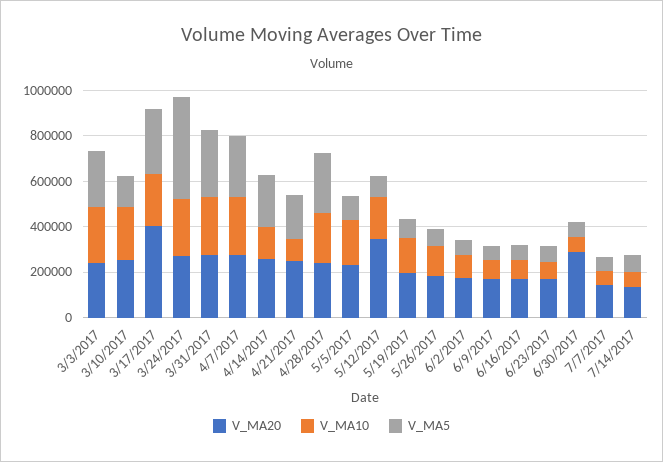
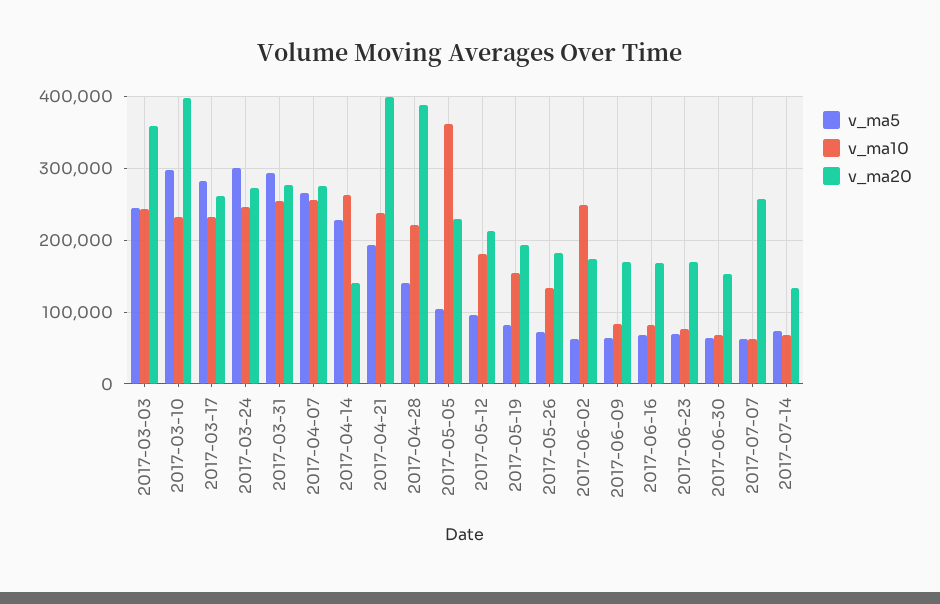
  {
    "V_MA20": {
-     "3/3/2017": 250000,
+     "3/3/2017": 360000,
-     "3/10/2017": 250000,
+     "3/10/2017": 400000,
-     "3/17/2017": 400000,
+     "3/17/2017": 260000,
      "3/24/2017": 270000,
      "3/31/2017": 280000,
      "4/7/2017": 280000,
-     "4/14/2017": 250000,
+     "4/14/2017": 140000,
-     "4/21/2017": 250000,
+     "4/21/2017": 400000,
-     "4/28/2017": 250000,
+     "4/28/2017": 390000,
      "5/5/2017": 230000,
-     "5/12/2017": 350000,
+     "5/12/2017": 210000,
      "5/19/2017": 190000,
      "5/26/2017": 180000,
      "6/2/2017": 170000,
      "6/9/2017": 170000,
      "6/16/2017": 170000,
      "6/23/2017": 170000,
-     "6/30/2017": 300000,
+     "6/30/2017": 150000,
-     "7/7/2017": 150000,
+     "7/7/2017": 260000,
      "7/14/2017": 130000
    },
    "V_MA10": {
      "3/3/2017": 240000,
      "3/10/2017": 230000,
      "3/17/2017": 230000,
      "3/24/2017": 250000,
      "3/31/2017": 260000,
      "4/7/2017": 260000,
-     "4/14/2017": 150000,
+     "4/14/2017": 260000,
-     "4/21/2017": 100000,
+     "4/21/2017": 240000,
      "4/28/2017": 220000,
-     "5/5/2017": 200000,
+     "5/5/2017": 360000,
      "5/12/2017": 180000,
      "5/19/2017": 150000,
      "5/26/2017": 130000,
-     "6/2/2017": 100000,
+     "6/2/2017": 250000,
      "6/9/2017": 80000,
      "6/16/2017": 80000,
      "6/23/2017": 80000,
      "6/30/2017": 70000,
      "7/7/2017": 60000,
      "7/14/2017": 70000
    },
    "V_MA5": {
      "3/3/2017": 250000,
-     "3/10/2017": 150000,
+     "3/10/2017": 300000,
      "3/17/2017": 280000,
-     "3/24/2017": 450000,
+     "3/24/2017": 300000,
      "3/31/2017": 290000,
      "4/7/2017": 270000,
      "4/14/2017": 230000,
      "4/21/2017": 190000,
-     "4/28/2017": 250000,
+     "4/28/2017": 140000,
      "5/5/2017": 100000,
      "5/12/2017": 100000,
      "5/19/2017": 80000,
      "5/26/2017": 70000,
      "6/2/2017": 60000,
      "6/9/2017": 60000,
      "6/16/2017": 70000,
      "6/23/2017": 70000,
      "6/30/2017": 60000,
      "7/7/2017": 60000,
      "7/14/2017": 70000
    }
  }

